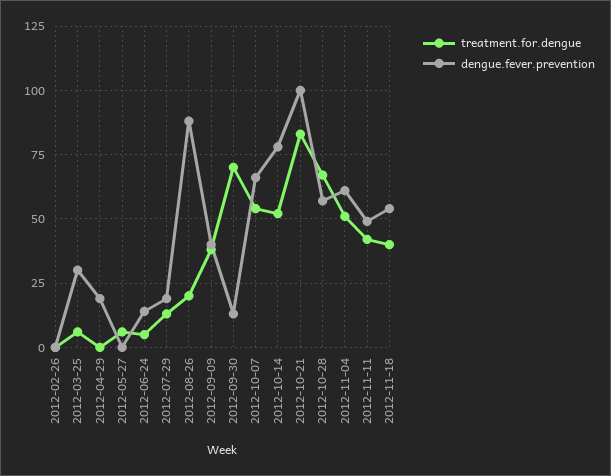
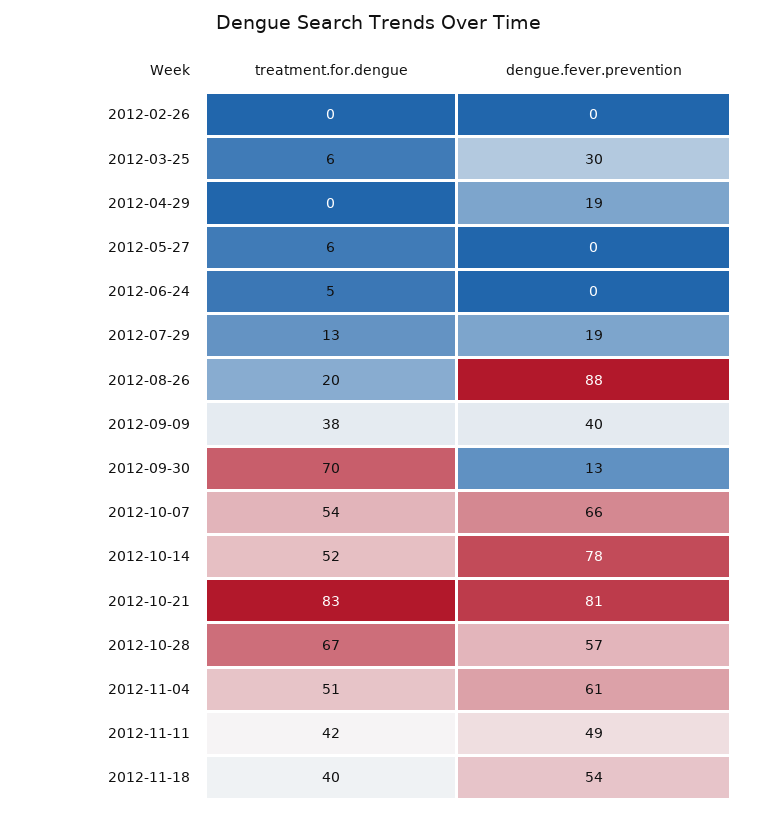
  {
    "treatment.for.dengue": {
      "2012-02-26": 0,
      "2012-03-25": 6,
      "2012-04-29": 0,
      "2012-05-27": 6,
      "2012-06-24": 5,
      "2012-07-29": 13,
      "2012-08-26": 20,
      "2012-09-09": 38,
      "2012-09-30": 70,
      "2012-10-07": 54,
      "2012-10-14": 52,
      "2012-10-21": 83,
      "2012-10-28": 67,
      "2012-11-04": 51,
      "2012-11-11": 42,
      "2012-11-18": 40
    },
    "dengue.fever.prevention": {
      "2012-02-26": 0,
      "2012-03-25": 30,
      "2012-04-29": 19,
      "2012-05-27": 0,
-     "2012-06-24": 15,
+     "2012-06-24": 0,
      "2012-07-29": 19,
      "2012-08-26": 88,
      "2012-09-09": 40,
      "2012-09-30": 13,
      "2012-10-07": 66,
      "2012-10-14": 78,
-     "2012-10-21": 100,
+     "2012-10-21": 81,
      "2012-10-28": 57,
      "2012-11-04": 61,
      "2012-11-11": 49,
      "2012-11-18": 54
    }
  }

